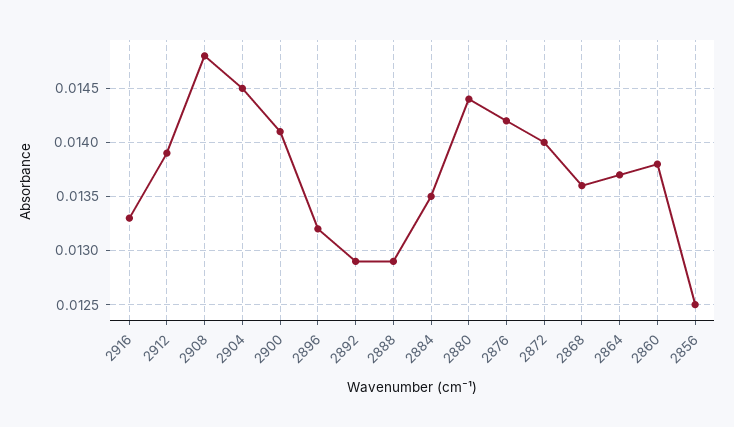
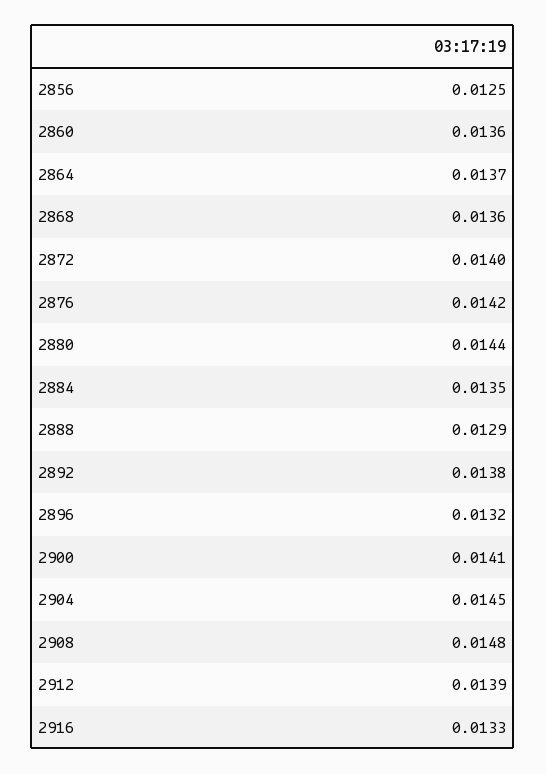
  {
    "2916": 0.0133,
    "2912": 0.0139,
    "2908": 0.0148,
    "2904": 0.0145,
    "2900": 0.0141,
    "2896": 0.0132,
-   "2892": 0.0129,
+   "2892": 0.0138,
    "2888": 0.0129,
    "2884": 0.0135,
    "2880": 0.0144,
    "2876": 0.0142,
    "2872": 0.014,
    "2868": 0.0136,
    "2864": 0.0137,
-   "2860": 0.0138,
+   "2860": 0.0136,
    "2856": 0.0125
  }

